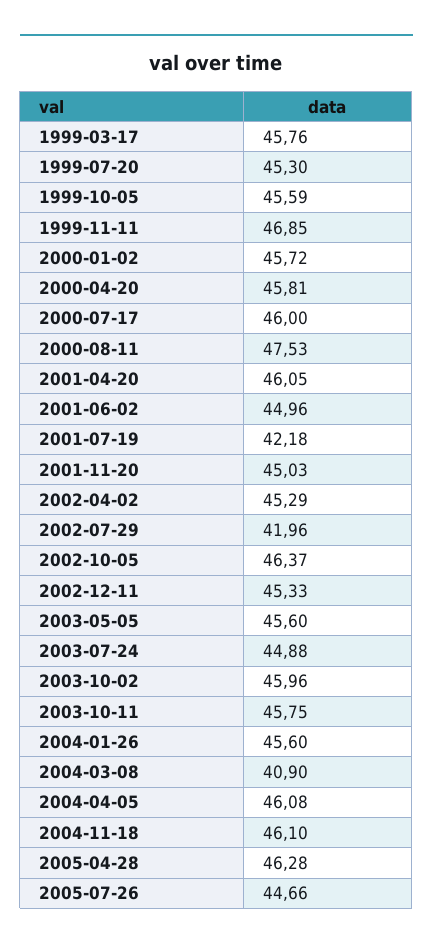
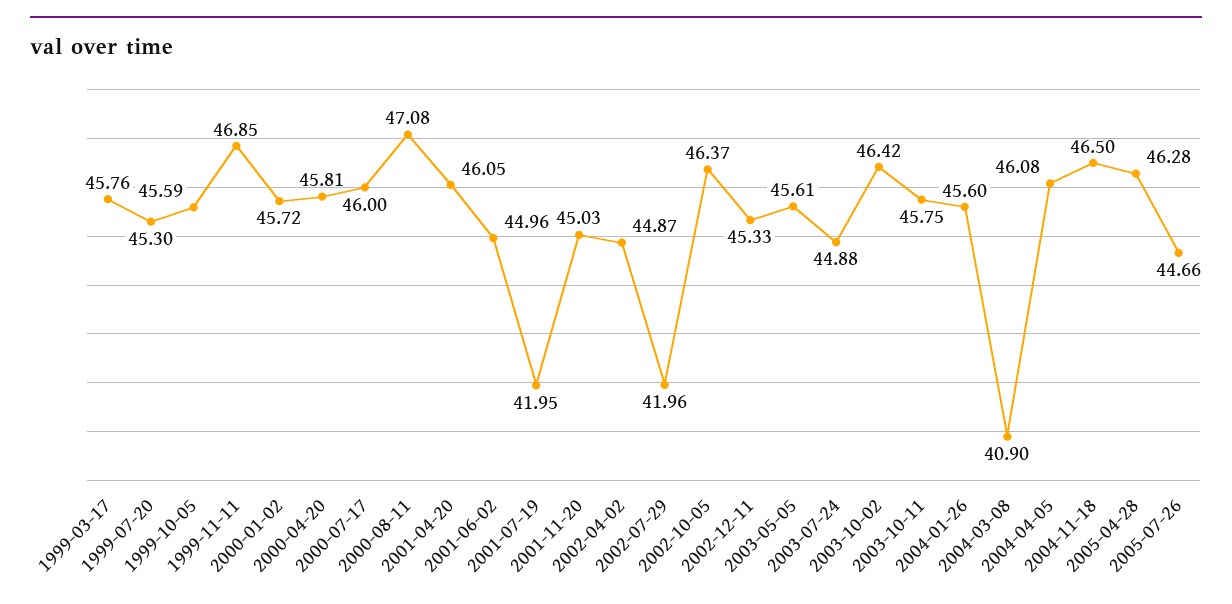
  {
    "1999-03-17": 45.76,
    "1999-07-20": 45.3,
    "1999-10-05": 45.59,
    "1999-11-11": 46.85,
    "2000-01-02": 45.72,
    "2000-04-20": 45.81,
    "2000-07-17": 46,
-   "2000-08-11": 47.53,
+   "2000-08-11": 47.08,
    "2001-04-20": 46.05,
    "2001-06-02": 44.96,
-   "2001-07-19": 42.18,
+   "2001-07-19": 41.95,
    "2001-11-20": 45.03,
-   "2002-04-02": 45.29,
+   "2002-04-02": 44.87,
    "2002-07-29": 41.96,
    "2002-10-05": 46.37,
    "2002-12-11": 45.33,
-   "2003-05-05": 45.6,
+   "2003-05-05": 45.61,
    "2003-07-24": 44.88,
-   "2003-10-02": 45.96,
+   "2003-10-02": 46.42,
    "2003-10-11": 45.75,
    "2004-01-26": 45.6,
    "2004-03-08": 40.9,
    "2004-04-05": 46.08,
-   "2004-11-18": 46.1,
+   "2004-11-18": 46.5,
    "2005-04-28": 46.28,
    "2005-07-26": 44.66
  }

